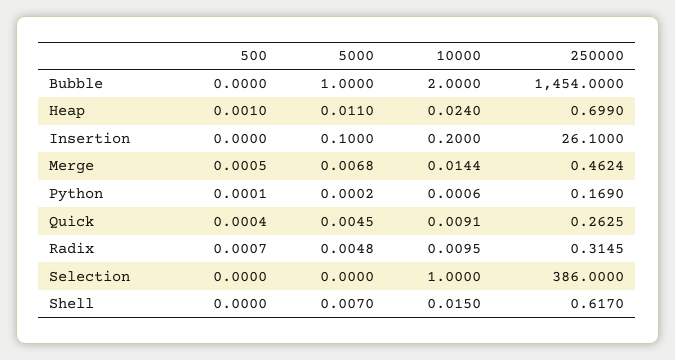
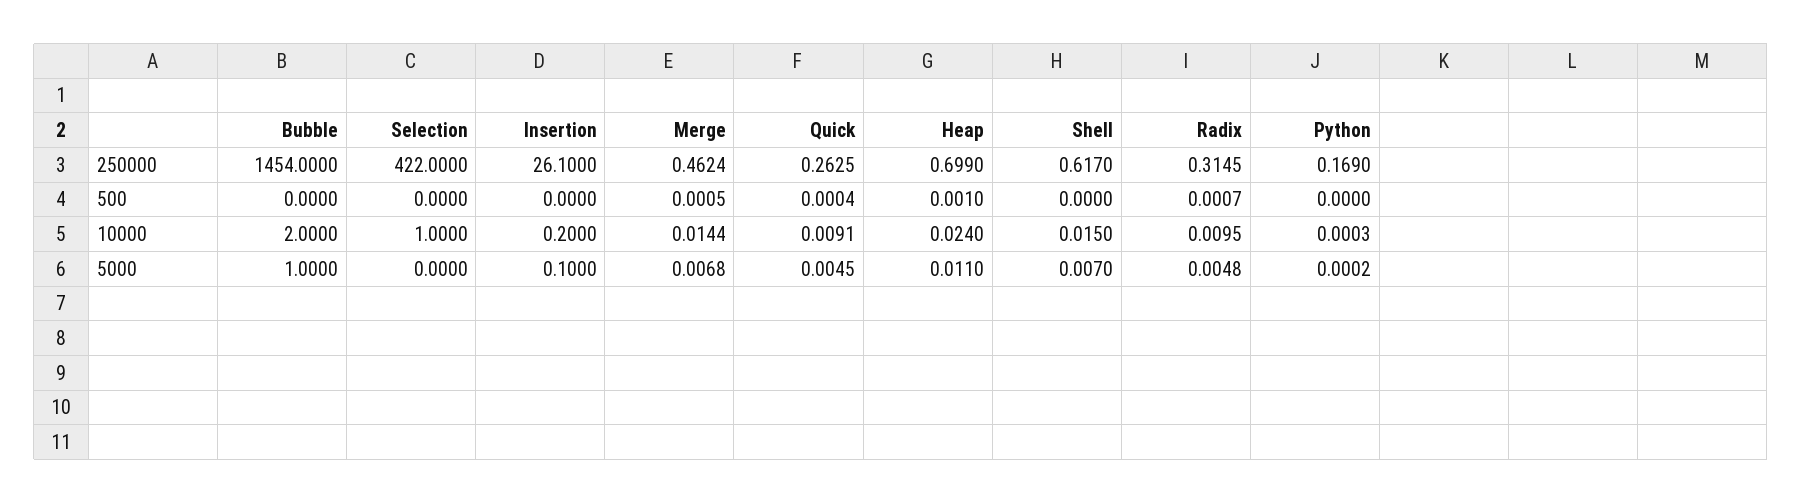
  {
    "500": {
      "Bubble": 0,
      "Heap": 0.001,
      "Insertion": 0,
      "Merge": 0.0005,
-     "Python": 0.0001,
+     "Python": 0,
      "Quick": 0.0004,
      "Radix": 0.0007,
      "Selection": 0,
      "Shell": 0
    },
    "5000": {
      "Bubble": 1,
      "Heap": 0.011,
      "Insertion": 0.1,
      "Merge": 0.0068,
      "Python": 0.0002,
      "Quick": 0.0045,
      "Radix": 0.0048,
      "Selection": 0,
      "Shell": 0.007
    },
    "10000": {
      "Bubble": 2,
      "Heap": 0.024,
      "Insertion": 0.2,
      "Merge": 0.0144,
-     "Python": 0.0006,
+     "Python": 0.0003,
      "Quick": 0.0091,
      "Radix": 0.0095,
      "Selection": 1,
      "Shell": 0.015
    },
    "250000": {
      "Bubble": 1454,
      "Heap": 0.699,
      "Insertion": 26.1,
      "Merge": 0.4624,
      "Python": 0.169,
      "Quick": 0.2625,
      "Radix": 0.3145,
-     "Selection": 386,
+     "Selection": 422,
      "Shell": 0.617
    }
  }

